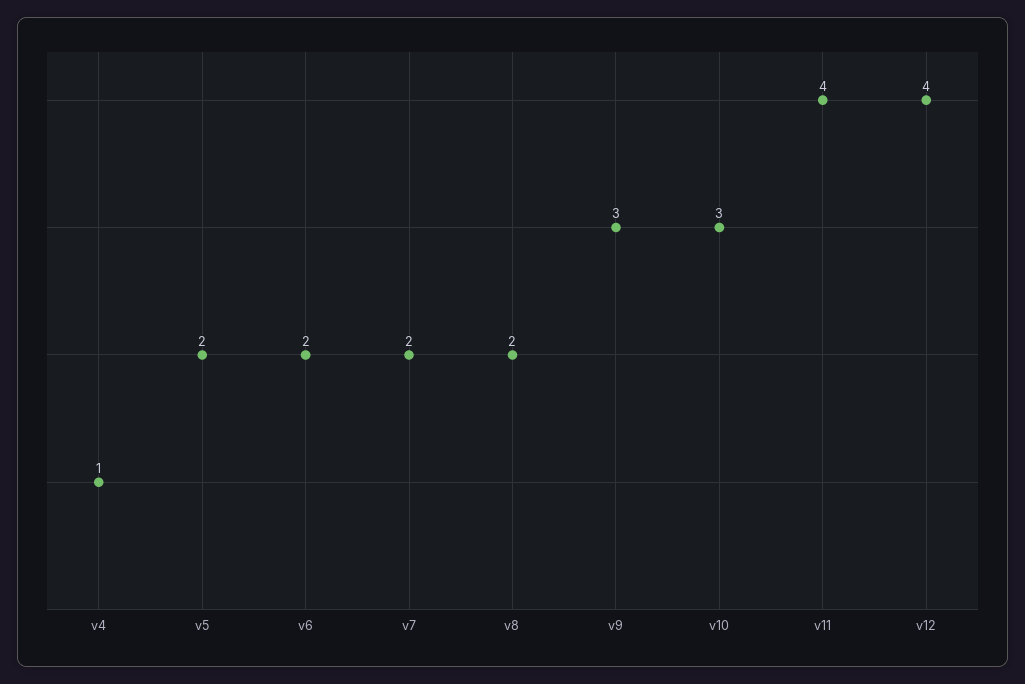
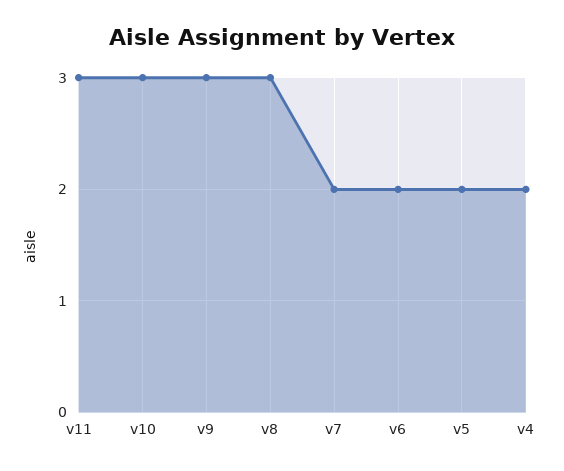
  {
-   "v4": 1,
+   "v4": 2,
    "v5": 2,
    "v6": 2,
    "v7": 2,
-   "v8": 2,
+   "v8": 3,
    "v9": 3,
    "v10": 3,
-   "v11": 4,
+   "v11": 3
-   "v12": 4
  }

